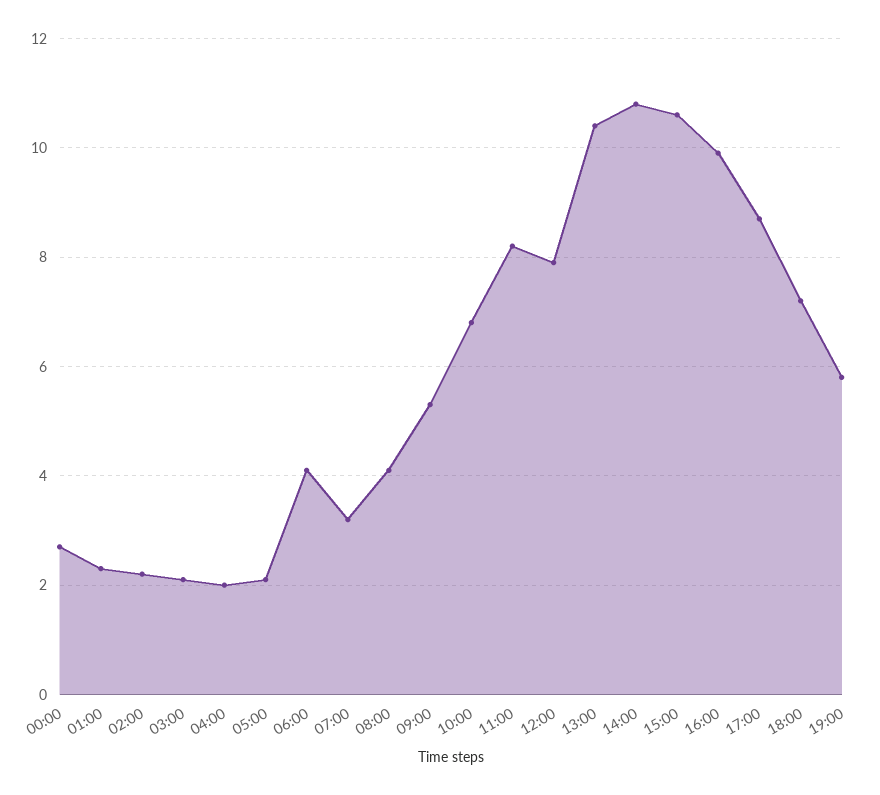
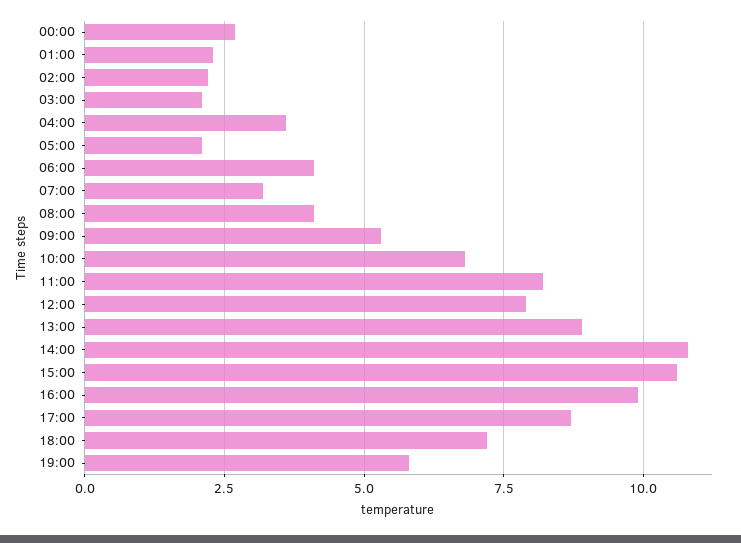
  {
    "00:00": 2.5,
    "01:00": 2.5,
    "02:00": 2,
    "03:00": 2,
-   "04:00": 2,
+   "04:00": 3.5,
    "05:00": 2,
    "06:00": 4,
    "07:00": 3,
    "08:00": 4,
    "09:00": 5.5,
    "10:00": 7,
    "11:00": 8,
    "12:00": 8,
-   "13:00": 10.5,
+   "13:00": 9,
    "14:00": 11,
    "15:00": 10.5,
    "16:00": 10,
    "17:00": 8.5,
    "18:00": 7,
    "19:00": 6
  }

